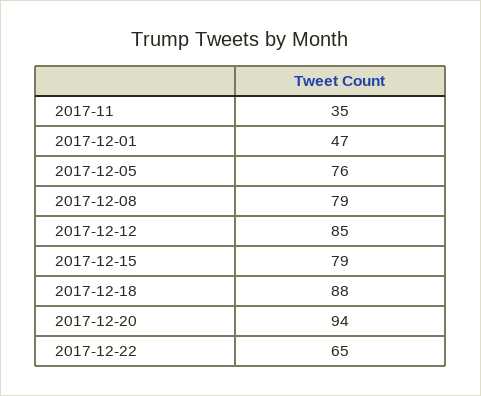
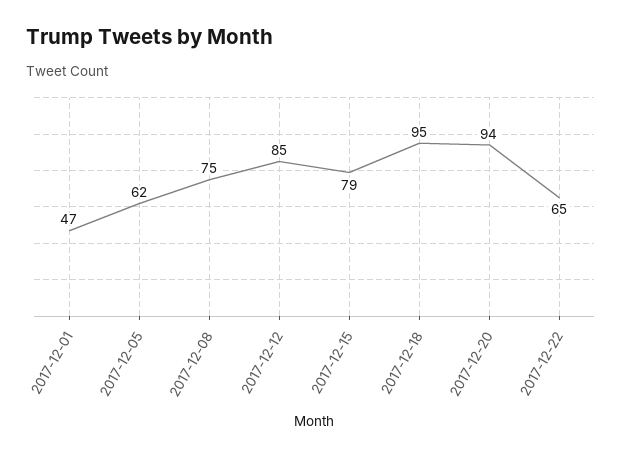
  {
-   "2017-11": 35,
    "2017-12-01": 47,
-   "2017-12-05": 76,
+   "2017-12-05": 62,
-   "2017-12-08": 79,
+   "2017-12-08": 75,
    "2017-12-12": 85,
    "2017-12-15": 79,
-   "2017-12-18": 88,
+   "2017-12-18": 95,
    "2017-12-20": 94,
    "2017-12-22": 65
  }

